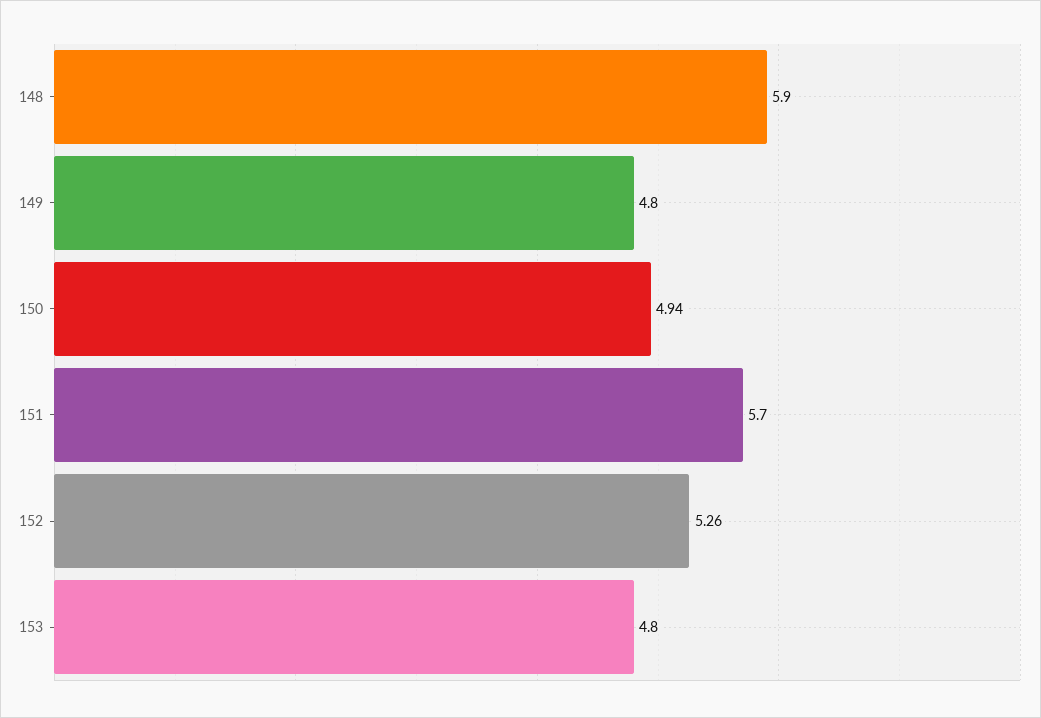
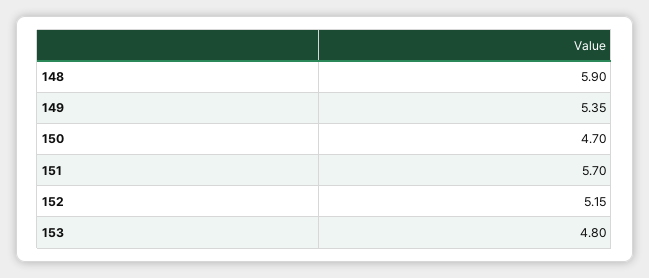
  {
    "148": 5.9,
-   "149": 4.8,
+   "149": 5.35,
-   "150": 4.94,
+   "150": 4.7,
    "151": 5.7,
-   "152": 5.26,
+   "152": 5.15,
    "153": 4.8
  }

